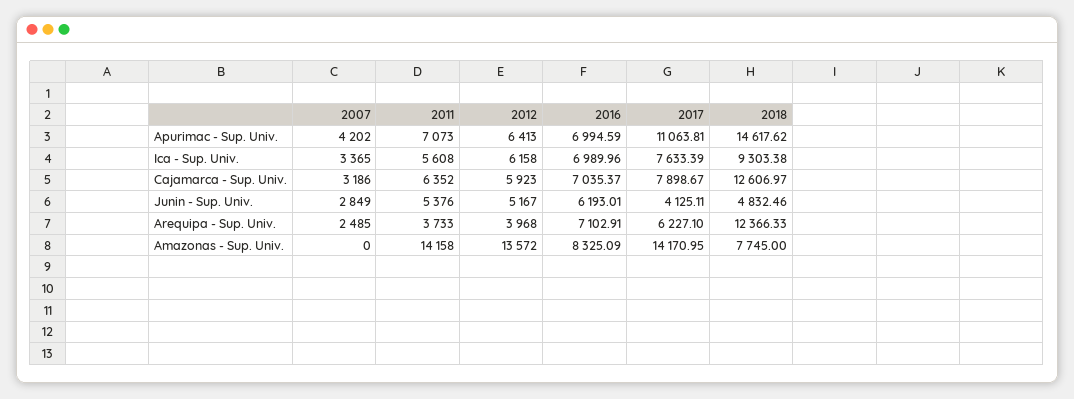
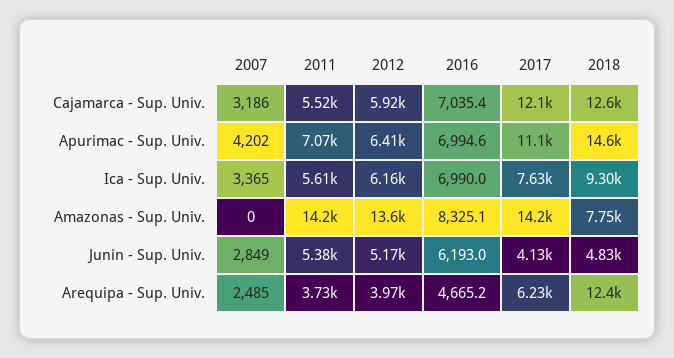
  {
    "2007": {
      "Apurimac - Sup. Univ.": 4202,
      "Ica - Sup. Univ.": 3365,
      "Cajamarca - Sup. Univ.": 3186,
      "Junin - Sup. Univ.": 2849,
      "Arequipa - Sup. Univ.": 2485,
      "Amazonas - Sup. Univ.": 0
    },
    "2011": {
      "Apurimac - Sup. Univ.": 7073,
      "Ica - Sup. Univ.": 5608,
-     "Cajamarca - Sup. Univ.": 6352,
+     "Cajamarca - Sup. Univ.": 5520,
      "Junin - Sup. Univ.": 5376,
      "Arequipa - Sup. Univ.": 3733,
      "Amazonas - Sup. Univ.": 14158
    },
    "2012": {
      "Apurimac - Sup. Univ.": 6413,
      "Ica - Sup. Univ.": 6158,
      "Cajamarca - Sup. Univ.": 5923,
      "Junin - Sup. Univ.": 5167,
      "Arequipa - Sup. Univ.": 3968,
      "Amazonas - Sup. Univ.": 13572
    },
    "2016": {
      "Apurimac - Sup. Univ.": 6994.59,
      "Ica - Sup. Univ.": 6989.96,
      "Cajamarca - Sup. Univ.": 7035.37,
      "Junin - Sup. Univ.": 6193.01,
-     "Arequipa - Sup. Univ.": 7102.91,
+     "Arequipa - Sup. Univ.": 4665.2,
      "Amazonas - Sup. Univ.": 8325.09
    },
    "2017": {
      "Apurimac - Sup. Univ.": 11063.81,
      "Ica - Sup. Univ.": 7633.39,
-     "Cajamarca - Sup. Univ.": 7898.67,
+     "Cajamarca - Sup. Univ.": 12100,
      "Junin - Sup. Univ.": 4125.11,
      "Arequipa - Sup. Univ.": 6227.1,
      "Amazonas - Sup. Univ.": 14170.95
    },
    "2018": {
      "Apurimac - Sup. Univ.": 14617.62,
      "Ica - Sup. Univ.": 9303.38,
      "Cajamarca - Sup. Univ.": 12606.97,
      "Junin - Sup. Univ.": 4832.46,
      "Arequipa - Sup. Univ.": 12366.33,
      "Amazonas - Sup. Univ.": 7745
    }
  }

